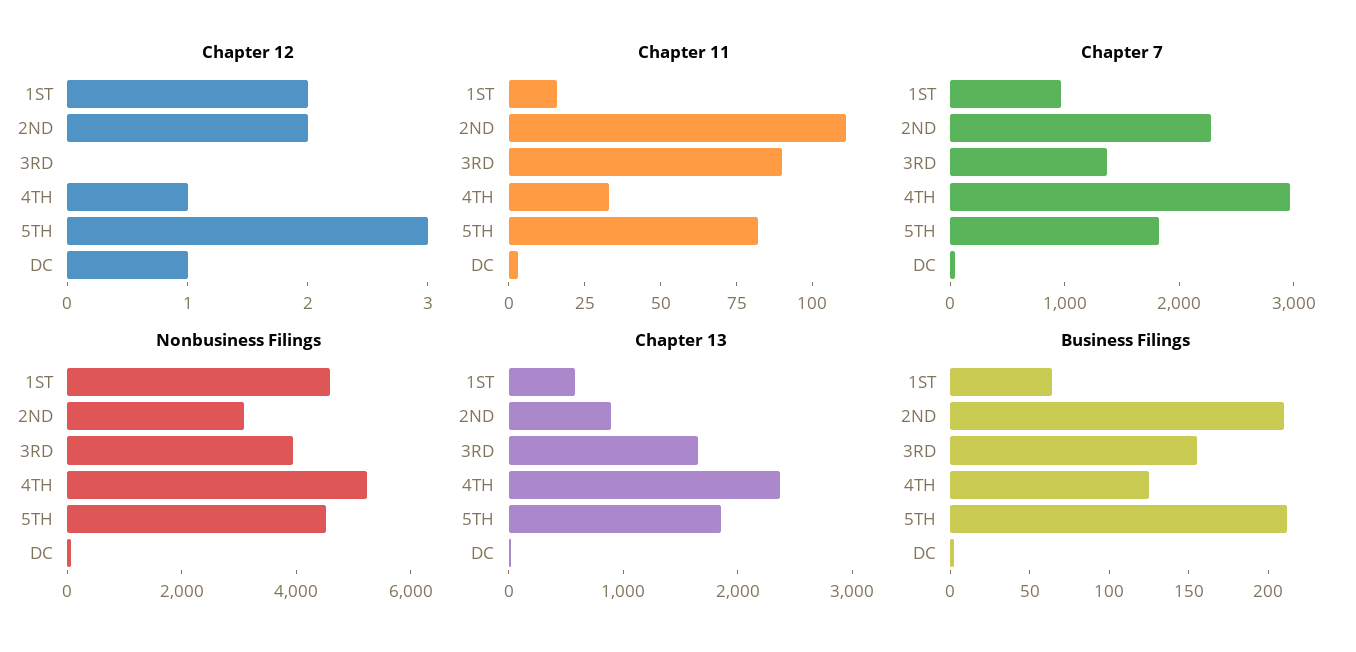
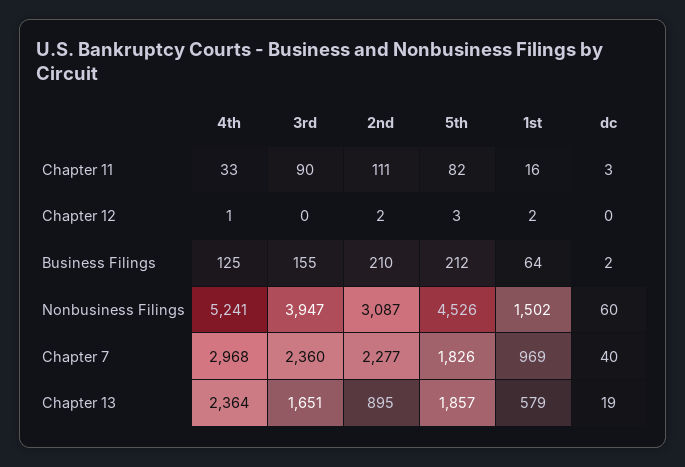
  {
    "Chapter 12": {
      "1ST": 2,
      "2ND": 2,
      "3RD": 0,
      "4TH": 1,
      "5TH": 3,
-     "DC": 1
+     "DC": 0
    },
    "Chapter 11": {
      "1ST": 16,
      "2ND": 111,
      "3RD": 90,
      "4TH": 33,
      "5TH": 82,
      "DC": 3
    },
    "Chapter 7": {
      "1ST": 969,
      "2ND": 2277,
-     "3RD": 1400,
+     "3RD": 2360,
      "4TH": 2968,
      "5TH": 1826,
      "DC": 40
    },
    "Nonbusiness Filings": {
-     "1ST": 4500,
+     "1ST": 1502,
      "2ND": 3087,
      "3RD": 3947,
      "4TH": 5241,
      "5TH": 4526,
      "DC": 60
    },
    "Chapter 13": {
      "1ST": 579,
      "2ND": 895,
      "3RD": 1651,
      "4TH": 2364,
      "5TH": 1857,
      "DC": 19
    },
    "Business Filings": {
      "1ST": 64,
      "2ND": 210,
      "3RD": 155,
      "4TH": 125,
      "5TH": 212,
      "DC": 2
    }
  }

